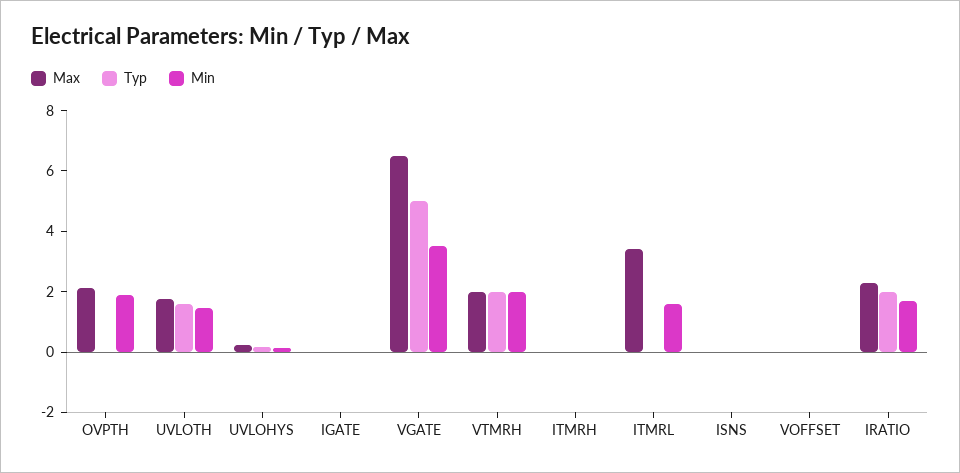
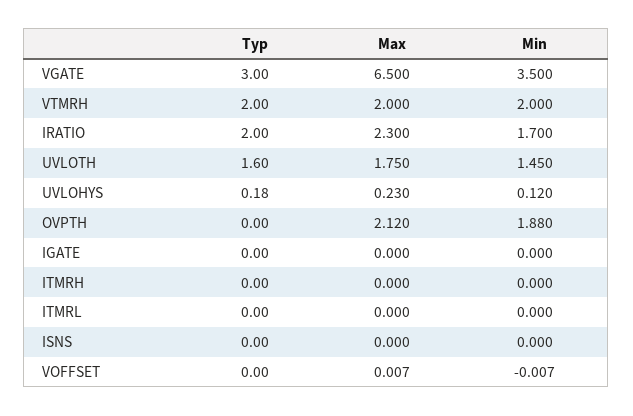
  {
    "Max": {
      "OVPTH": 2.12,
      "UVLOTH": 1.75,
      "UVLOHYS": 0.23,
      "IGATE": 0,
      "VGATE": 6.5,
      "VTMRH": 2,
      "ITMRH": 0,
-     "ITMRL": 3.5,
+     "ITMRL": 0,
      "ISNS": 0,
      "VOFFSET": 0.007,
      "IRATIO": 2.3
    },
    "Typ": {
      "OVPTH": 0,
      "UVLOTH": 1.6,
      "UVLOHYS": 0.18,
      "IGATE": 0,
-     "VGATE": 5,
+     "VGATE": 3,
      "VTMRH": 2,
      "ITMRH": 0,
      "ITMRL": 0,
      "ISNS": 0,
      "VOFFSET": 0,
      "IRATIO": 2
    },
    "Min": {
      "OVPTH": 1.88,
      "UVLOTH": 1.45,
      "UVLOHYS": 0.12,
      "IGATE": 0,
      "VGATE": 3.5,
      "VTMRH": 2,
      "ITMRH": 0,
-     "ITMRL": 1.5,
+     "ITMRL": 0,
      "ISNS": 0,
      "VOFFSET": -0.007,
      "IRATIO": 1.7
    }
  }

